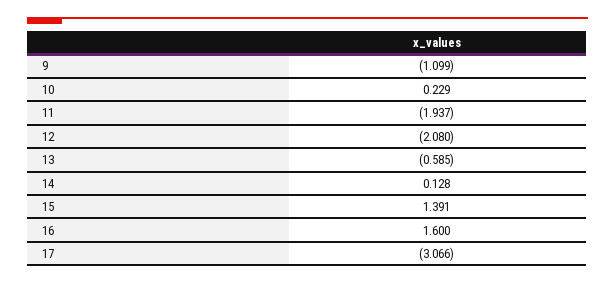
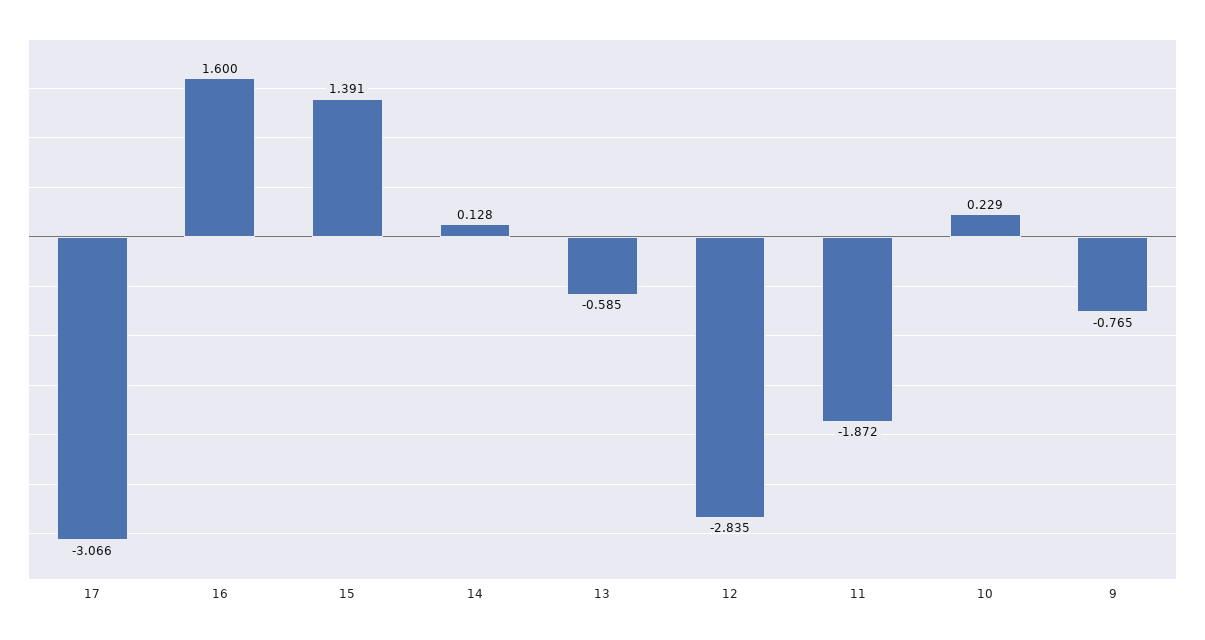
  {
-   "9": -1.099,
+   "9": -0.765,
    "10": 0.229,
-   "11": -1.937,
+   "11": -1.872,
-   "12": -2.08,
+   "12": -2.835,
    "13": -0.585,
    "14": 0.128,
    "15": 1.391,
    "16": 1.6,
    "17": -3.066
  }

